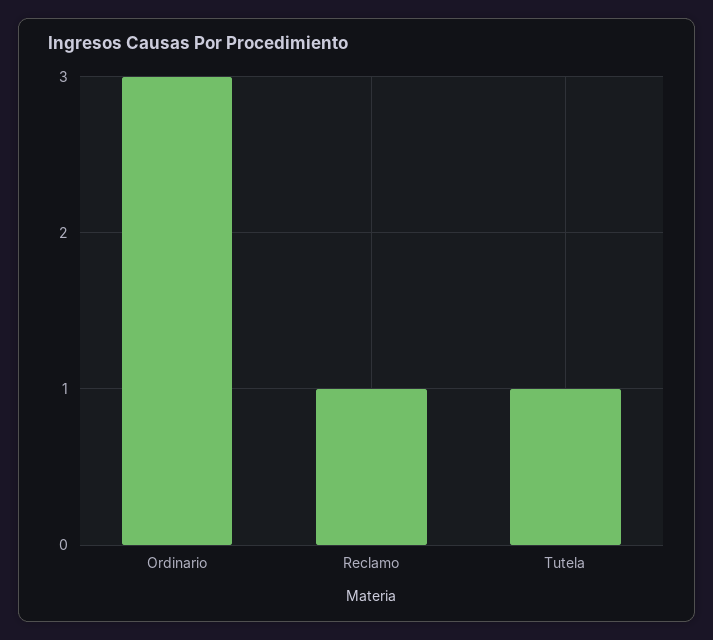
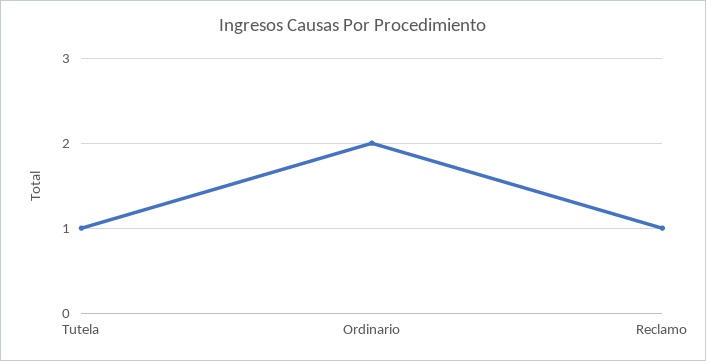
  {
-   "Ordinario": 3,
+   "Ordinario": 2,
    "Reclamo": 1,
    "Tutela": 1
  }

